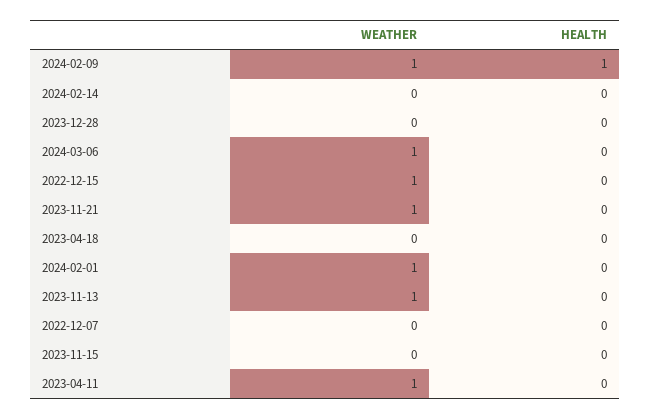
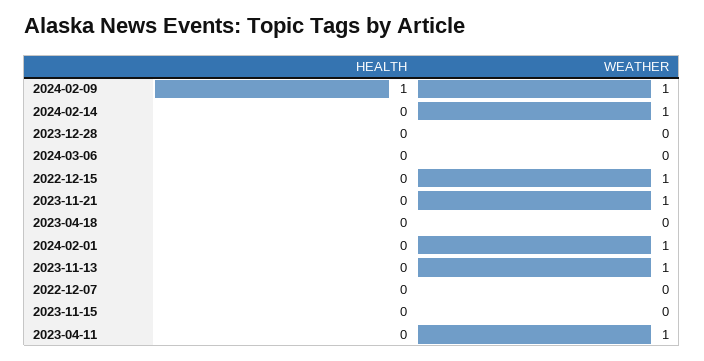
  {
    "WEATHER": {
      "2024-02-09": 1,
-     "2024-02-14": 0,
+     "2024-02-14": 1,
      "2023-12-28": 0,
-     "2024-03-06": 1,
+     "2024-03-06": 0,
      "2022-12-15": 1,
      "2023-11-21": 1,
      "2023-04-18": 0,
      "2024-02-01": 1,
      "2023-11-13": 1,
      "2022-12-07": 0,
      "2023-11-15": 0,
      "2023-04-11": 1
    },
    "HEALTH": {
      "2024-02-09": 1,
      "2024-02-14": 0,
      "2023-12-28": 0,
      "2024-03-06": 0,
      "2022-12-15": 0,
      "2023-11-21": 0,
      "2023-04-18": 0,
      "2024-02-01": 0,
      "2023-11-13": 0,
      "2022-12-07": 0,
      "2023-11-15": 0,
      "2023-04-11": 0
    }
  }

